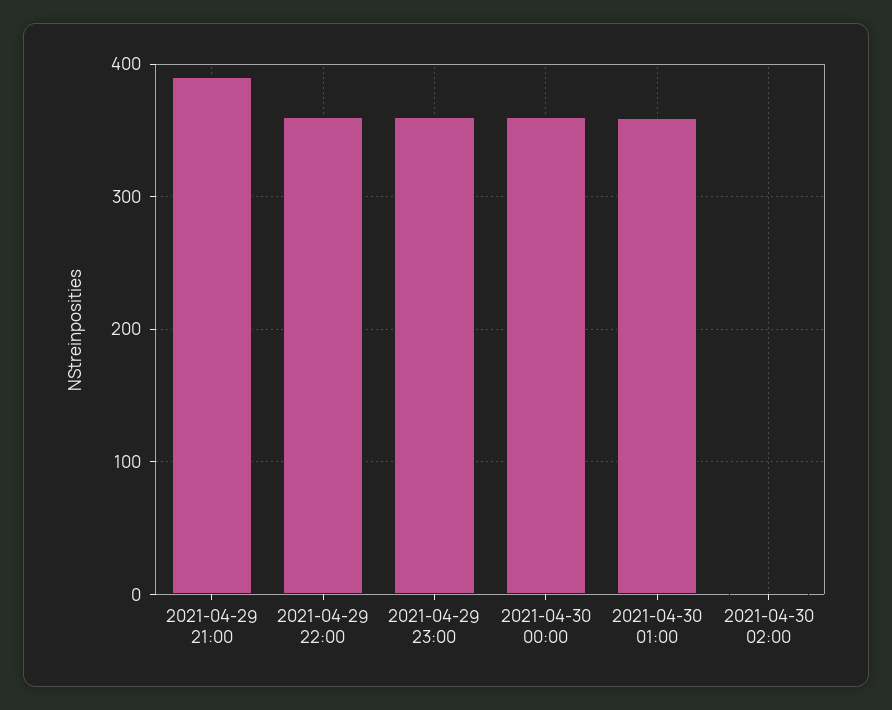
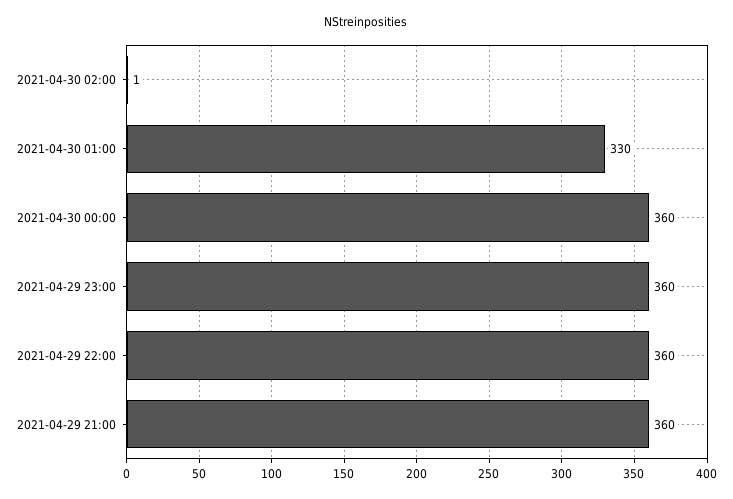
  {
-   "2021-04-29 21:00": 390,
+   "2021-04-29 21:00": 360,
    "2021-04-29 22:00": 360,
    "2021-04-29 23:00": 360,
    "2021-04-30 00:00": 360,
-   "2021-04-30 01:00": 360,
+   "2021-04-30 01:00": 330,
    "2021-04-30 02:00": 1
  }

